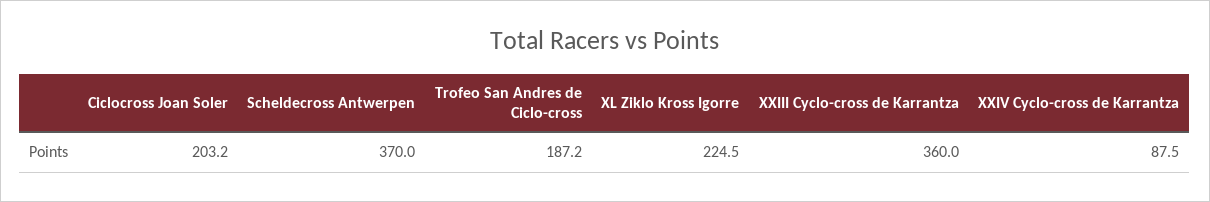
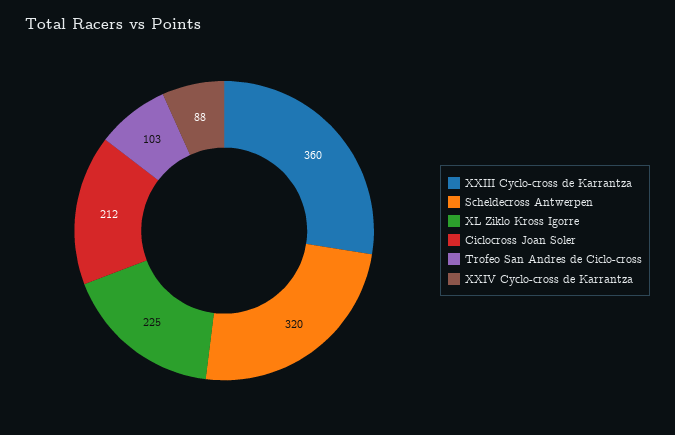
  {
-   "Ciclocross Joan Soler": 203.2,
+   "Ciclocross Joan Soler": 212,
-   "Scheldecross Antwerpen": 370,
+   "Scheldecross Antwerpen": 320,
-   "Trofeo San Andres de Ciclo-cross": 187.2,
+   "Trofeo San Andres de Ciclo-cross": 103,
    "XL Ziklo Kross Igorre": 224.5,
    "XXIII Cyclo-cross de Karrantza": 360,
    "XXIV Cyclo-cross de Karrantza": 87.5
  }

